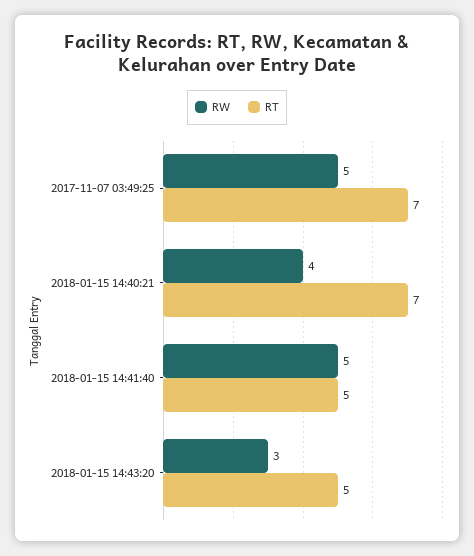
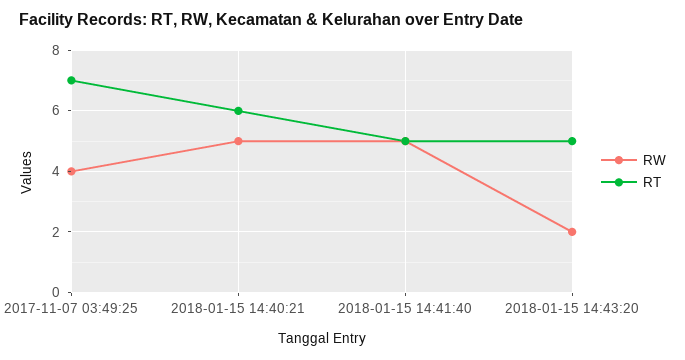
  {
    "RW": {
-     "2017-11-07 03:49:25": 5,
+     "2017-11-07 03:49:25": 4,
-     "2018-01-15 14:40:21": 4,
+     "2018-01-15 14:40:21": 5,
      "2018-01-15 14:41:40": 5,
-     "2018-01-15 14:43:20": 3
+     "2018-01-15 14:43:20": 2
    },
    "RT": {
      "2017-11-07 03:49:25": 7,
-     "2018-01-15 14:40:21": 7,
+     "2018-01-15 14:40:21": 6,
      "2018-01-15 14:41:40": 5,
      "2018-01-15 14:43:20": 5
    }
  }

